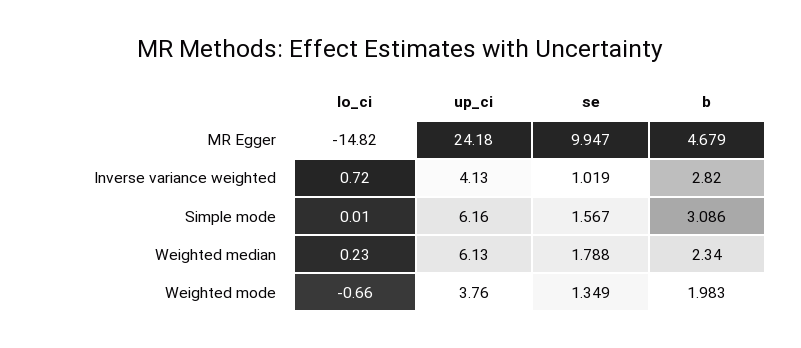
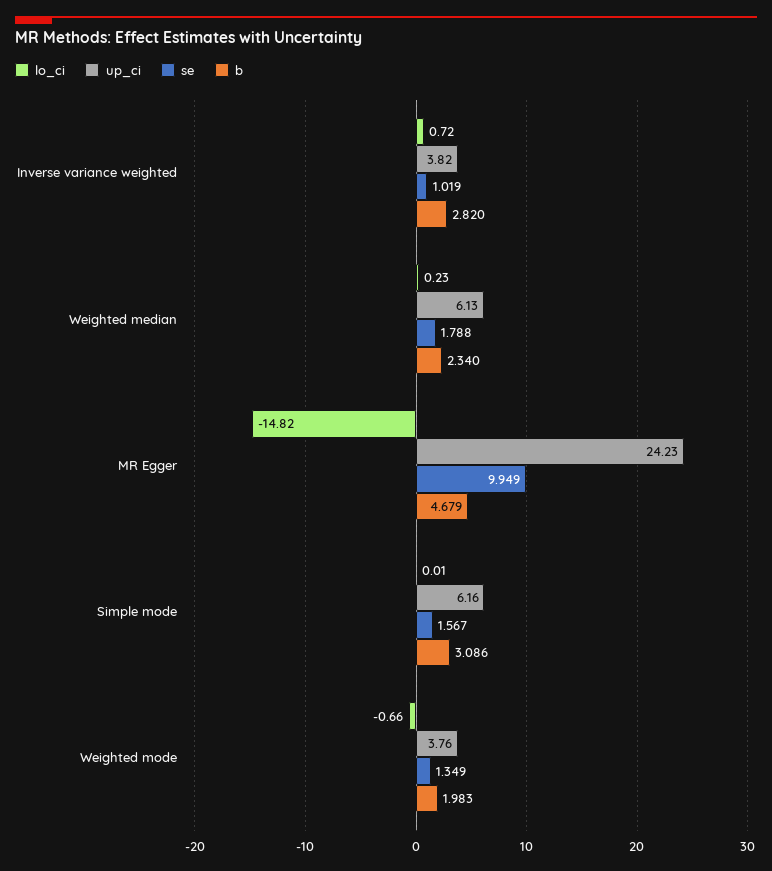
  {
    "lo_ci": {
      "MR Egger": -14.82,
      "Inverse variance weighted": 0.72,
      "Simple mode": 0.01,
      "Weighted median": 0.23,
      "Weighted mode": -0.66
    },
    "up_ci": {
-     "MR Egger": 24.18,
+     "MR Egger": 24.23,
-     "Inverse variance weighted": 4.13,
+     "Inverse variance weighted": 3.82,
      "Simple mode": 6.16,
      "Weighted median": 6.13,
      "Weighted mode": 3.76
    },
    "se": {
-     "MR Egger": 9.947,
+     "MR Egger": 9.949,
      "Inverse variance weighted": 1.019,
      "Simple mode": 1.567,
      "Weighted median": 1.788,
      "Weighted mode": 1.349
    },
    "b": {
      "MR Egger": 4.679,
      "Inverse variance weighted": 2.82,
      "Simple mode": 3.086,
      "Weighted median": 2.34,
      "Weighted mode": 1.983
    }
  }

